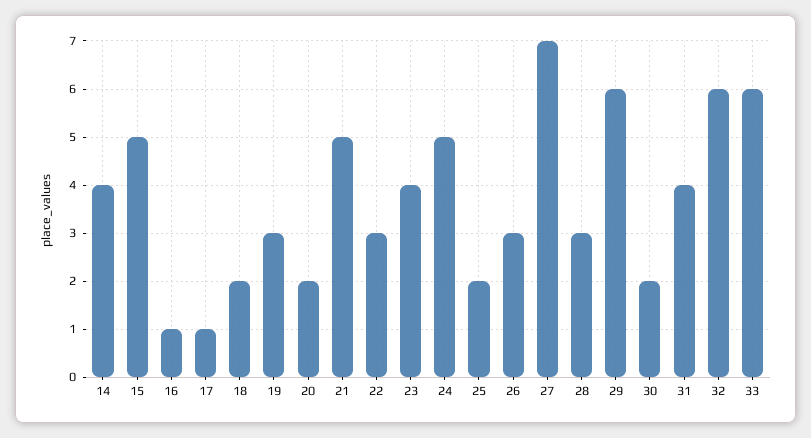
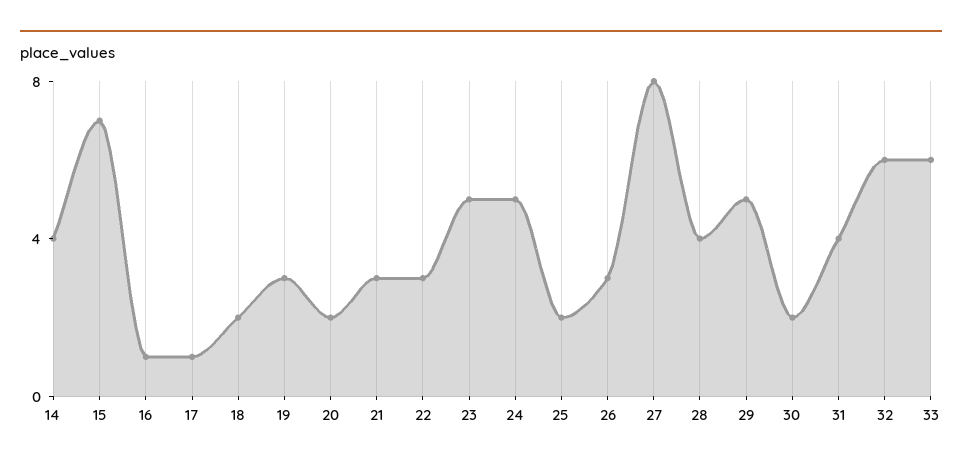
  {
    "14": 4,
-   "15": 5,
+   "15": 7,
    "16": 1,
    "17": 1,
    "18": 2,
    "19": 3,
    "20": 2,
-   "21": 5,
+   "21": 3,
    "22": 3,
-   "23": 4,
+   "23": 5,
    "24": 5,
    "25": 2,
    "26": 3,
-   "27": 7,
+   "27": 8,
-   "28": 3,
+   "28": 4,
-   "29": 6,
+   "29": 5,
    "30": 2,
    "31": 4,
    "32": 6,
    "33": 6
  }

